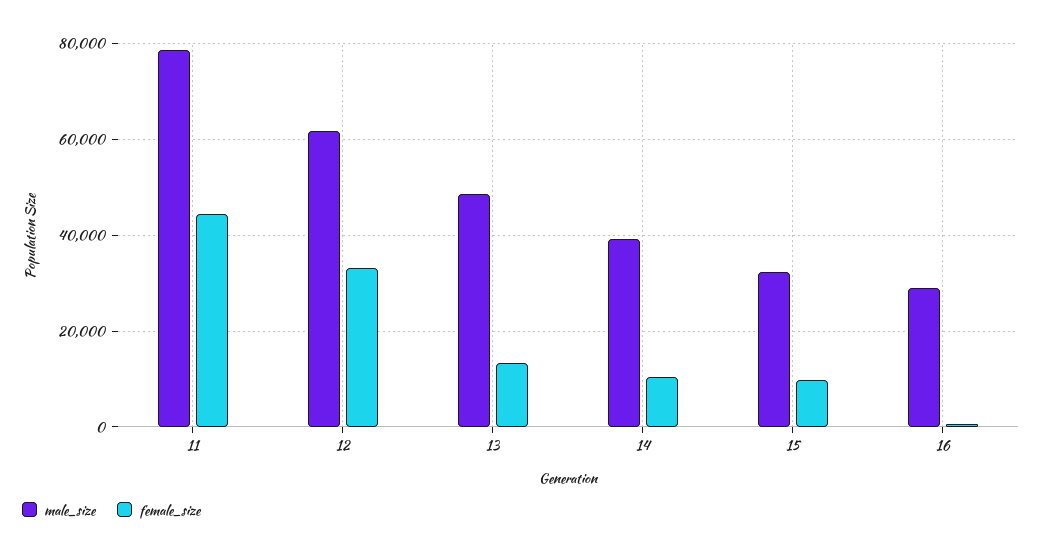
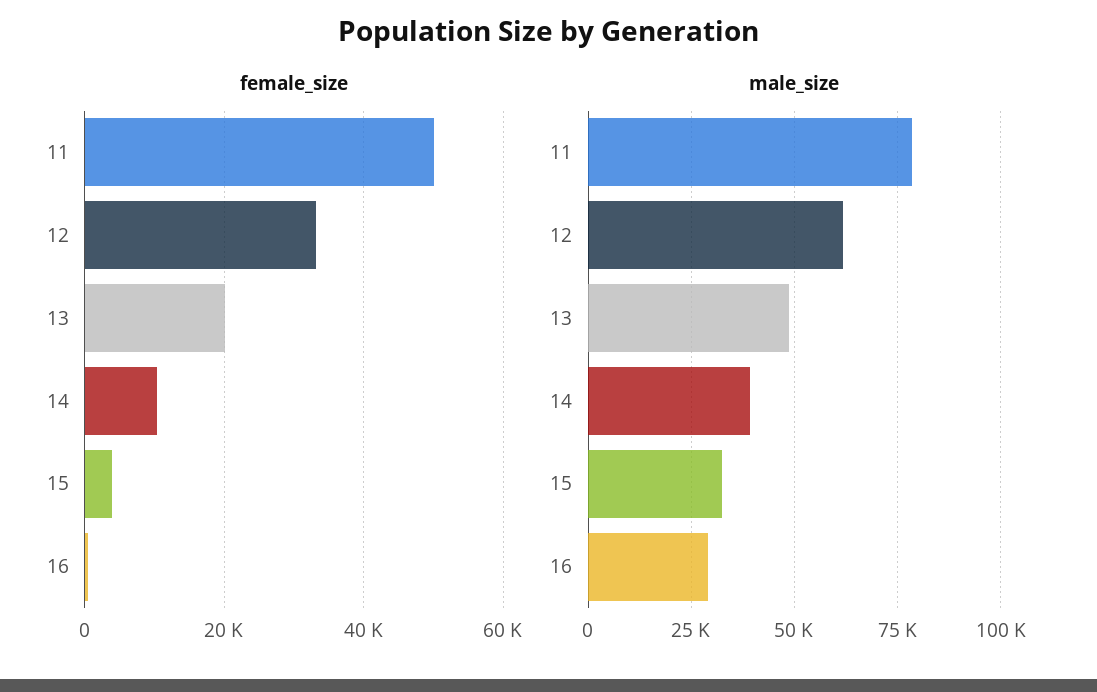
  {
    "male_size": {
      "11": 78000,
      "12": 62000,
      "13": 48000,
      "14": 40000,
      "15": 32000,
      "16": 30000
    },
    "female_size": {
-     "11": 44000,
+     "11": 50000,
      "12": 34000,
-     "13": 14000,
+     "13": 20000,
      "14": 10000,
-     "15": 10000,
+     "15": 4000,
      "16": 0
    }
  }

